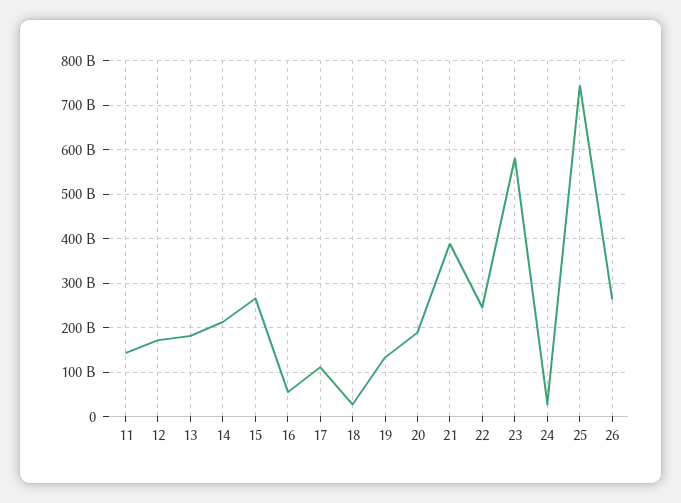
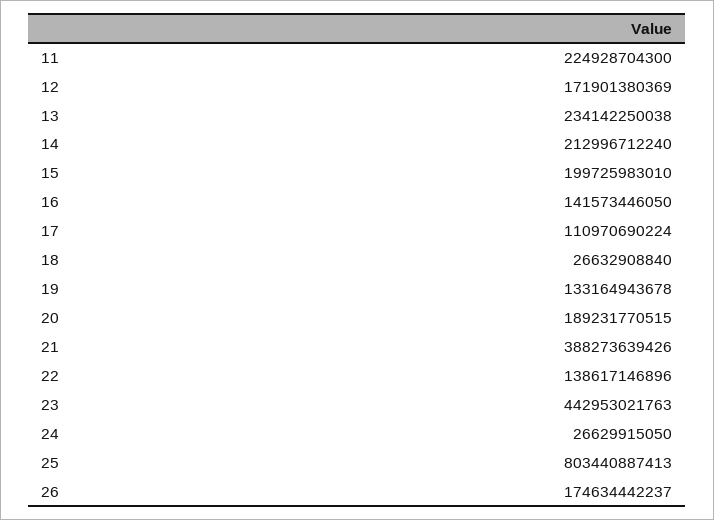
  {
-   "11": 140000000000,
+   "11": 224928704300,
    "12": 171901380369,
-   "13": 180000000000,
+   "13": 234142250038,
    "14": 212996712240,
-   "15": 260000000000,
+   "15": 199725983010,
-   "16": 60000000000,
+   "16": 141573446050,
    "17": 110970690224,
    "18": 26632908840,
    "19": 133164943678,
    "20": 189231770515,
    "21": 388273639426,
-   "22": 240000000000,
+   "22": 138617146896,
-   "23": 580000000000,
+   "23": 442953021763,
    "24": 26629915050,
-   "25": 740000000000,
+   "25": 803440887413,
-   "26": 260000000000
+   "26": 174634442237
  }

